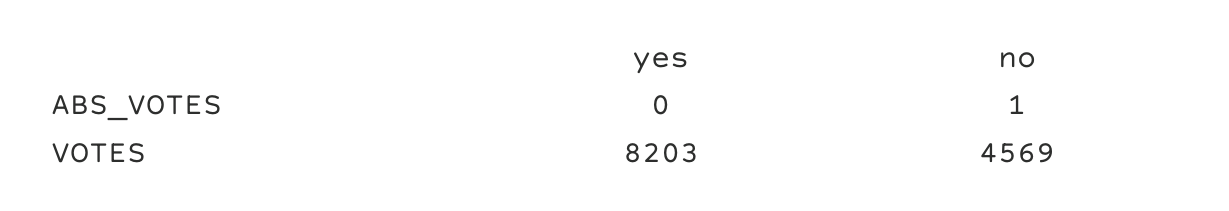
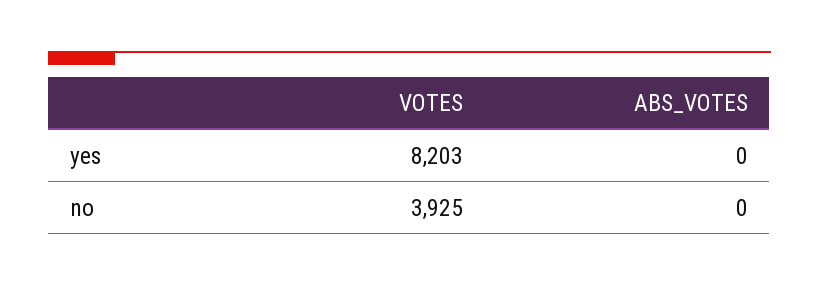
  {
    "yes": {
      "ABS_VOTES": 0,
      "VOTES": 8203
    },
    "no": {
-     "ABS_VOTES": 1,
+     "ABS_VOTES": 0,
-     "VOTES": 4569
+     "VOTES": 3925
    }
  }

